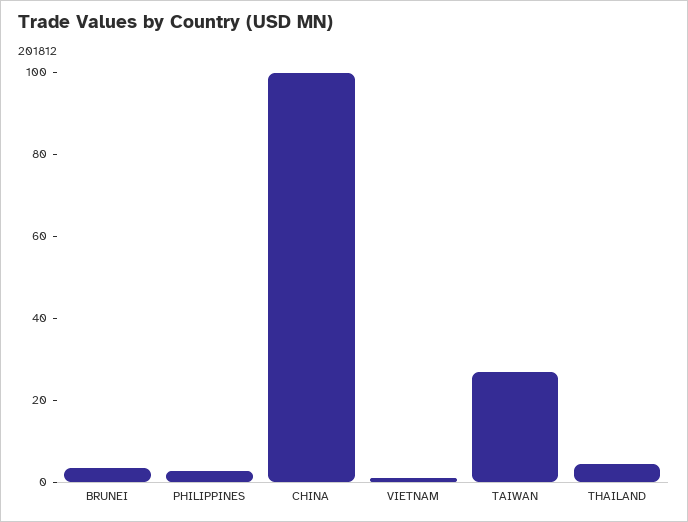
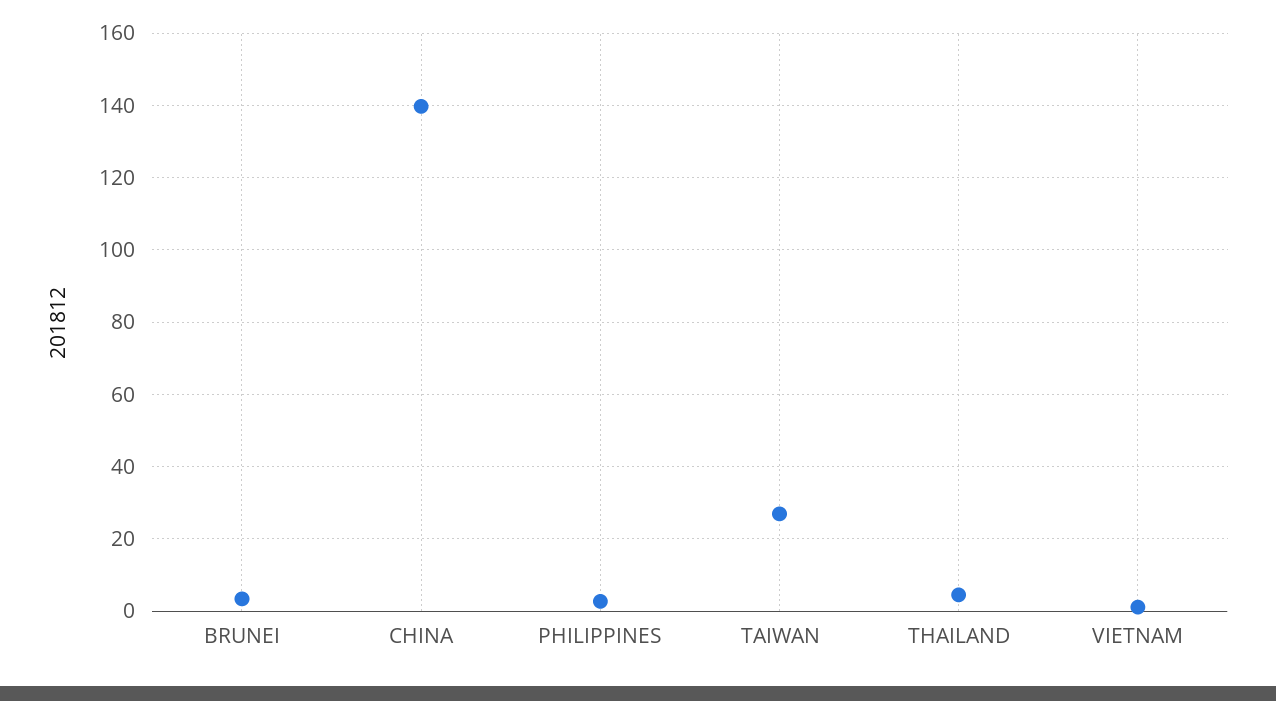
  {
    "BRUNEI": 4,
    "PHILIPPINES": 2,
-   "CHINA": 100,
+   "CHINA": 140,
    "VIETNAM": 2,
    "TAIWAN": 26,
    "THAILAND": 4
  }

